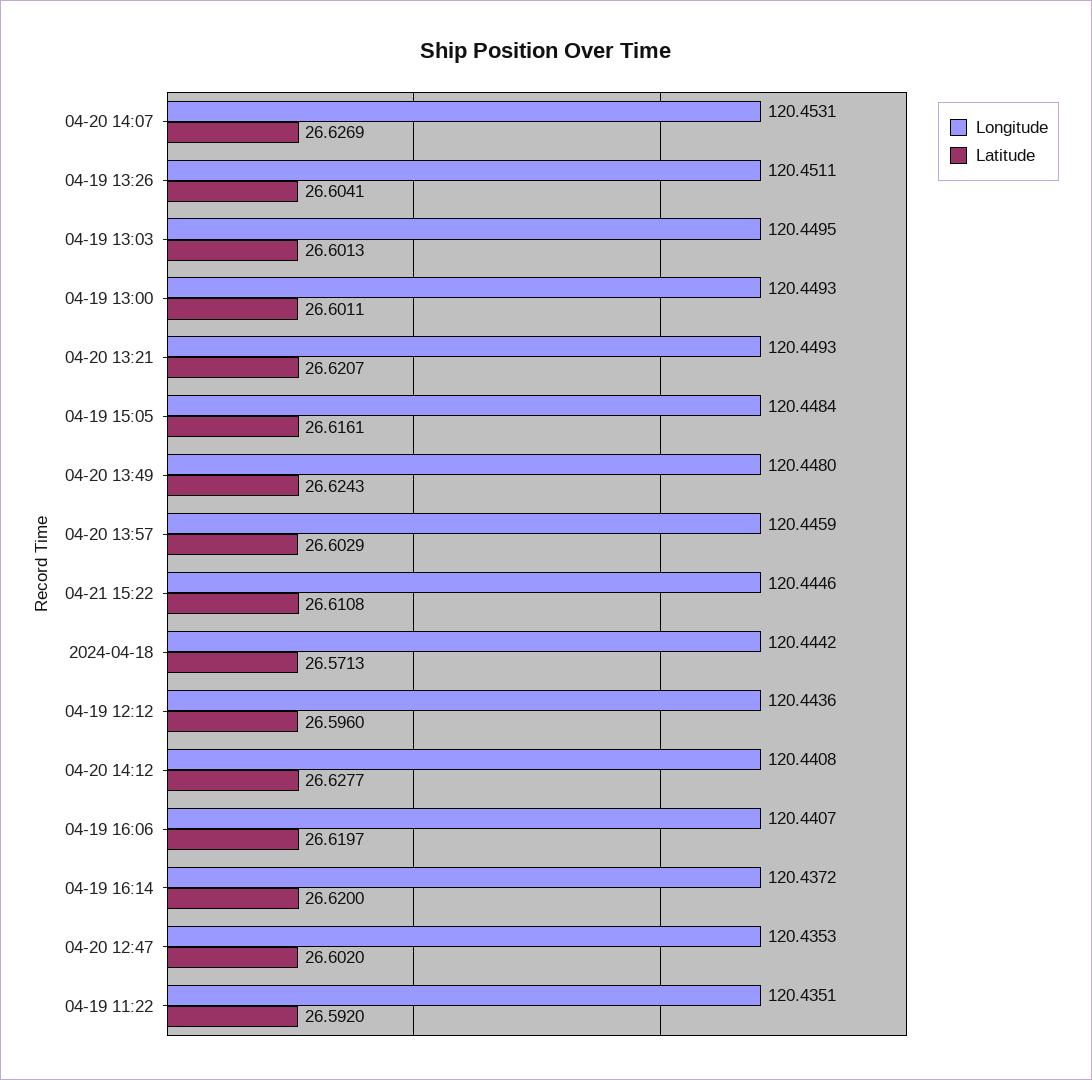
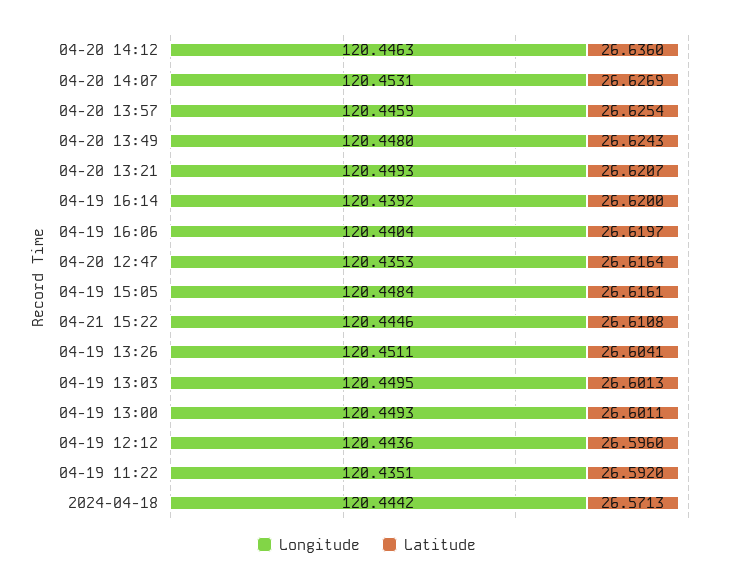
  {
    "Longitude": {
      "04-20 14:07": 120.4531,
      "04-19 13:26": 120.4511,
      "04-19 13:03": 120.4495,
      "04-19 13:00": 120.4493,
      "04-20 13:21": 120.4493,
      "04-19 15:05": 120.4484,
      "04-20 13:49": 120.448,
      "04-20 13:57": 120.4459,
      "04-21 15:22": 120.4446,
      "2024-04-18": 120.4442,
      "04-19 12:12": 120.4436,
-     "04-20 14:12": 120.4408,
+     "04-20 14:12": 120.4463,
-     "04-19 16:06": 120.4407,
+     "04-19 16:06": 120.4404,
-     "04-19 16:14": 120.4372,
+     "04-19 16:14": 120.4392,
      "04-20 12:47": 120.4353,
      "04-19 11:22": 120.4351
    },
    "Latitude": {
      "04-20 14:07": 26.6269,
      "04-19 13:26": 26.6041,
      "04-19 13:03": 26.6013,
      "04-19 13:00": 26.6011,
      "04-20 13:21": 26.6207,
      "04-19 15:05": 26.6161,
      "04-20 13:49": 26.6243,
-     "04-20 13:57": 26.6029,
+     "04-20 13:57": 26.6254,
      "04-21 15:22": 26.6108,
      "2024-04-18": 26.5713,
      "04-19 12:12": 26.596,
-     "04-20 14:12": 26.6277,
+     "04-20 14:12": 26.636,
      "04-19 16:06": 26.6197,
      "04-19 16:14": 26.62,
-     "04-20 12:47": 26.602,
+     "04-20 12:47": 26.6164,
      "04-19 11:22": 26.592
    }
  }

